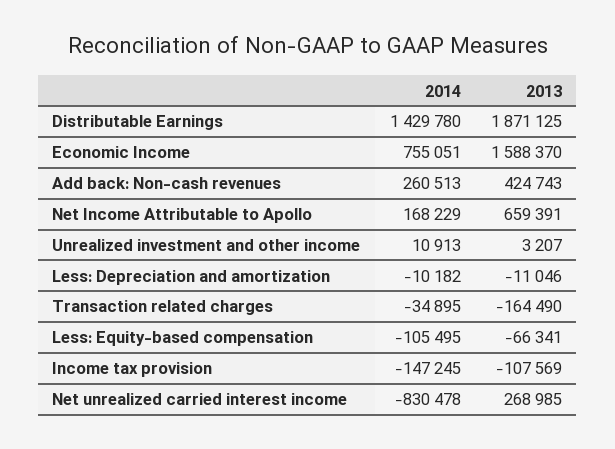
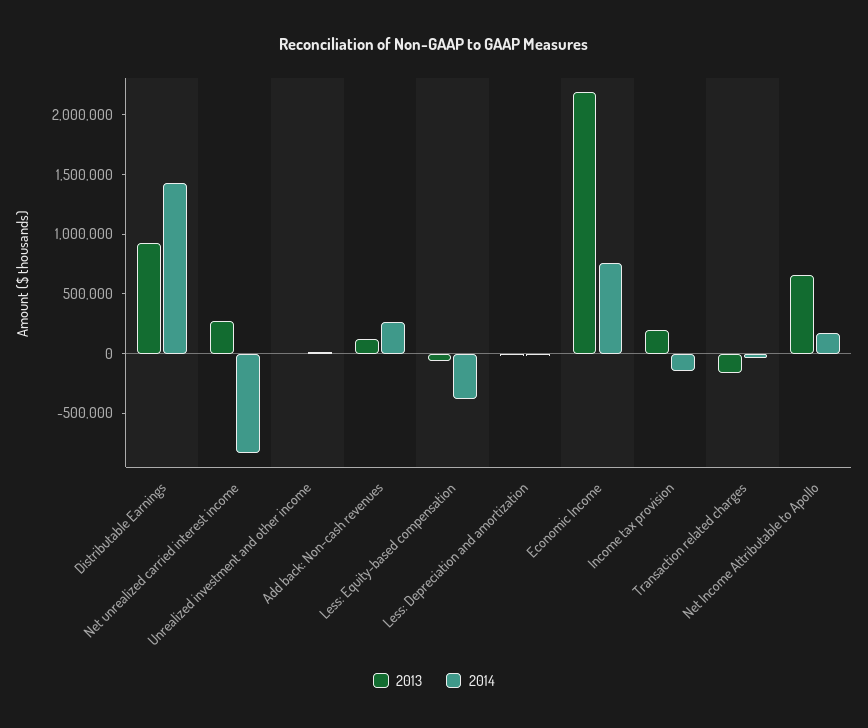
  {
    "2014": {
      "Distributable Earnings": 1429780,
      "Economic Income": 755051,
      "Add back: Non-cash revenues": 260513,
      "Net Income Attributable to Apollo": 168229,
      "Unrealized investment and other income": 10913,
      "Less: Depreciation and amortization": -10182,
      "Transaction related charges": -34895,
-     "Less: Equity-based compensation": -105495,
+     "Less: Equity-based compensation": -400000,
      "Income tax provision": -147245,
      "Net unrealized carried interest income": -830478
    },
    "2013": {
-     "Distributable Earnings": 1871125,
+     "Distributable Earnings": 900000,
-     "Economic Income": 1588370,
+     "Economic Income": 2200000,
-     "Add back: Non-cash revenues": 424743,
+     "Add back: Non-cash revenues": 100000,
      "Net Income Attributable to Apollo": 659391,
      "Unrealized investment and other income": 3207,
      "Less: Depreciation and amortization": -11046,
      "Transaction related charges": -164490,
      "Less: Equity-based compensation": -66341,
-     "Income tax provision": -107569,
+     "Income tax provision": 200000,
      "Net unrealized carried interest income": 268985
    }
  }

